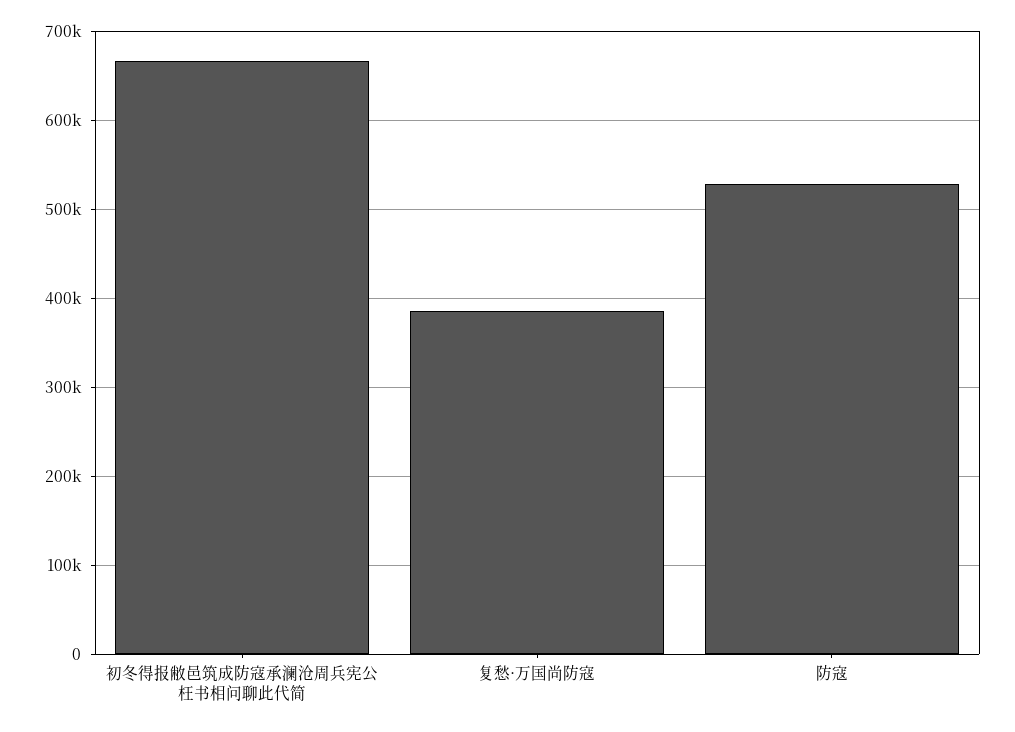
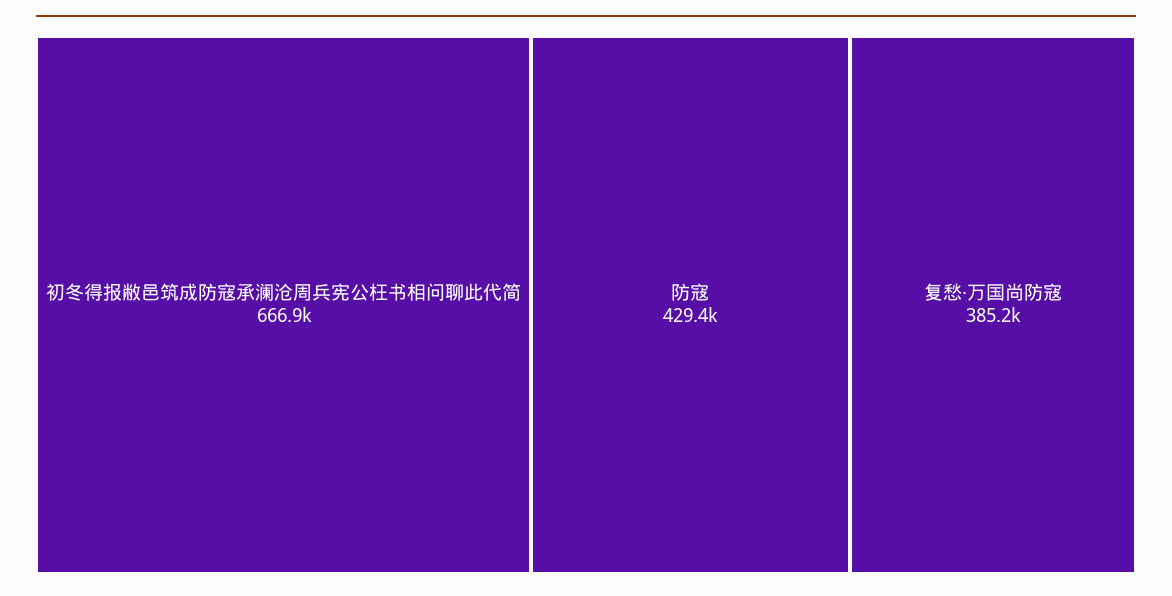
  {
    "初冬得报敝邑筑成防寇承澜沧周兵宪公枉书相问聊此代简": 666900,
    "复愁·万国尚防寇": 385200,
-   "防寇": 530000
+   "防寇": 429400
  }

